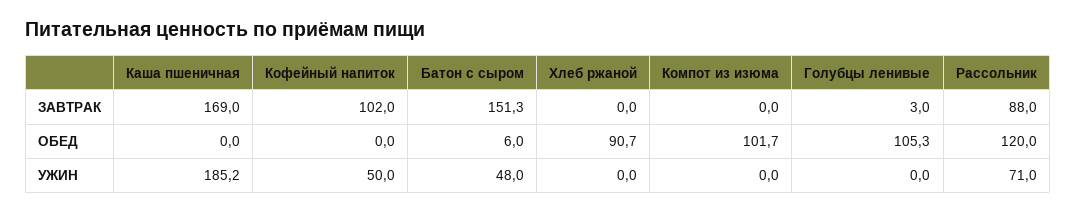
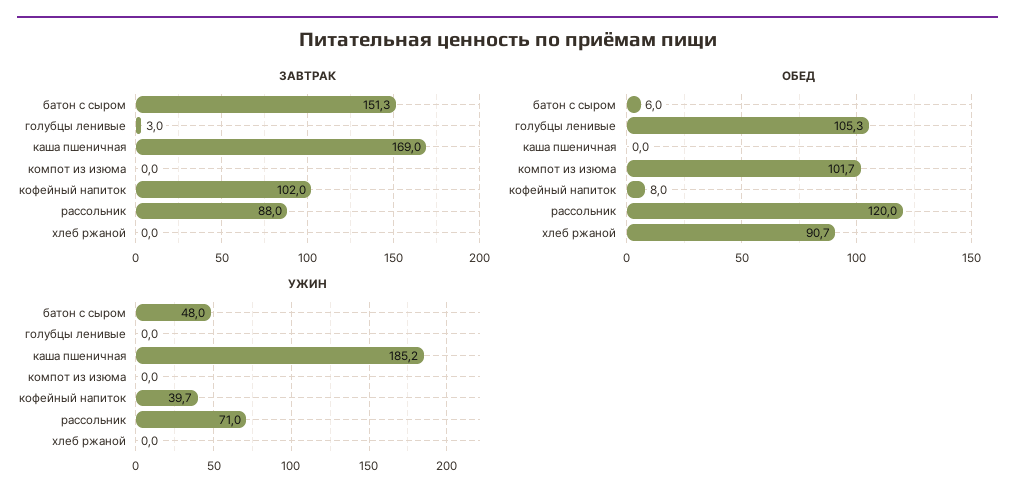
  {
    "ЗАВТРАК": {
      "Каша пшеничная": 169,
      "Кофейный напиток": 102,
      "Батон с сыром": 151.3,
      "Хлеб ржаной": 0,
      "Компот из изюма": 0,
      "Голубцы ленивые": 3,
      "Рассольник": 88
    },
    "ОБЕД": {
      "Каша пшеничная": 0,
-     "Кофейный напиток": 0,
+     "Кофейный напиток": 8,
      "Батон с сыром": 6,
      "Хлеб ржаной": 90.7,
      "Компот из изюма": 101.7,
      "Голубцы ленивые": 105.3,
      "Рассольник": 120
    },
    "УЖИН": {
      "Каша пшеничная": 185.2,
-     "Кофейный напиток": 50,
+     "Кофейный напиток": 39.7,
      "Батон с сыром": 48,
      "Хлеб ржаной": 0,
      "Компот из изюма": 0,
      "Голубцы ленивые": 0,
      "Рассольник": 71
    }
  }

